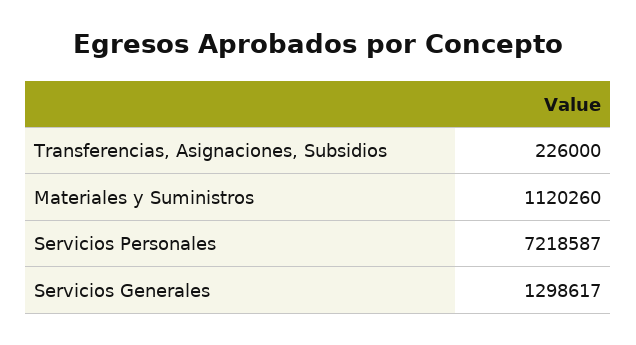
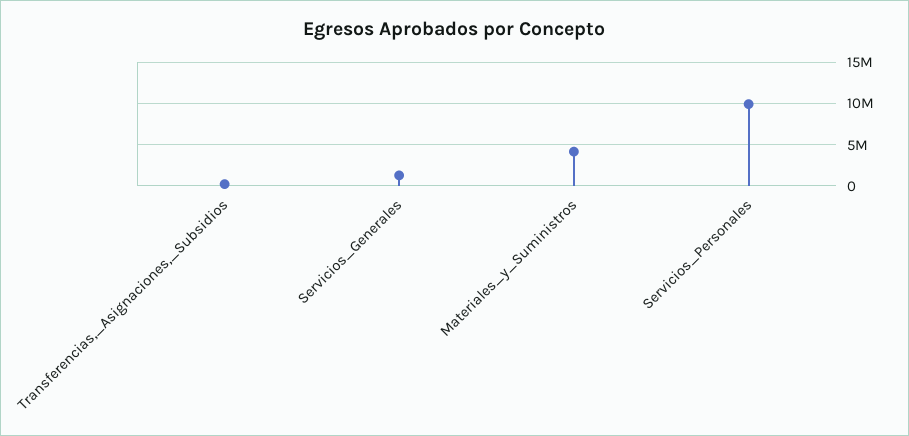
  {
    "Transferencias, Asignaciones, Subsidios": 226000,
-   "Materiales y Suministros": 1120260,
+   "Materiales y Suministros": 4000000,
-   "Servicios Personales": 7218587,
+   "Servicios Personales": 10000000,
    "Servicios Generales": 1298617
  }

